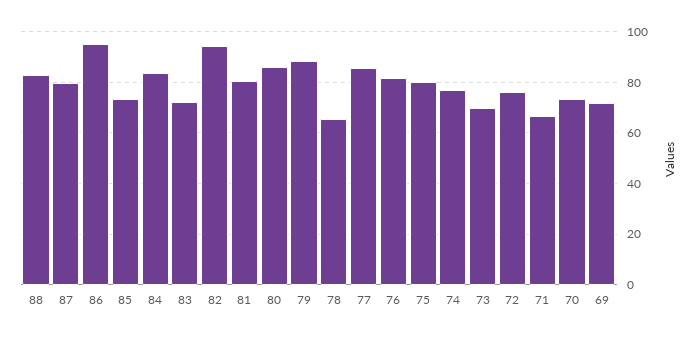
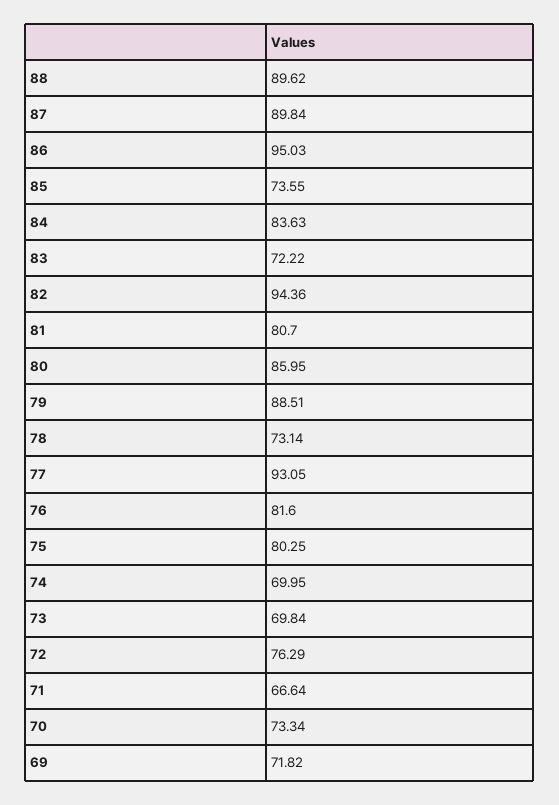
  {
-   "88": 82.5,
+   "88": 89.62,
-   "87": 80,
+   "87": 89.84,
    "86": 95.03,
    "85": 73.55,
    "84": 83.63,
    "83": 72.22,
    "82": 94.36,
    "81": 80.7,
    "80": 85.95,
    "79": 88.51,
-   "78": 65,
+   "78": 73.14,
-   "77": 85,
+   "77": 93.05,
    "76": 81.6,
    "75": 80.25,
-   "74": 77.5,
+   "74": 69.95,
    "73": 69.84,
    "72": 76.29,
    "71": 66.64,
    "70": 73.34,
    "69": 71.82
  }

